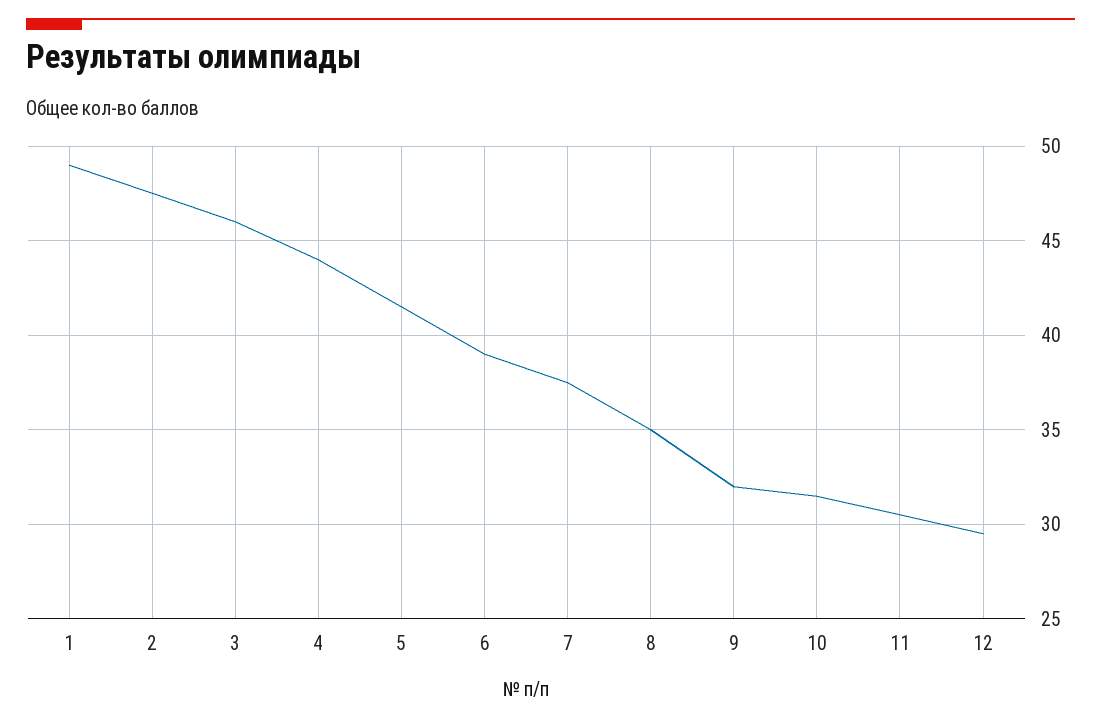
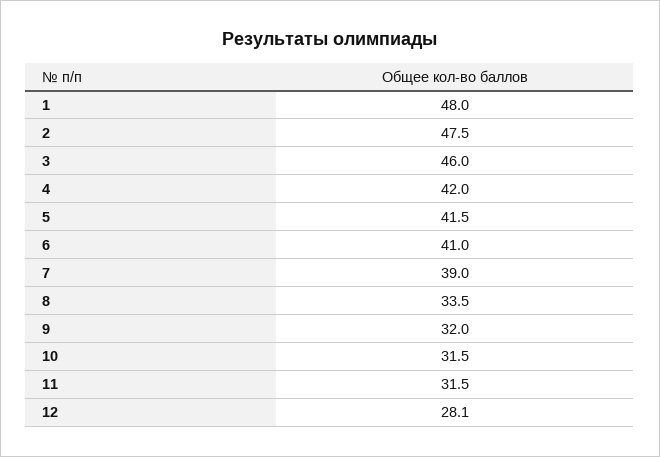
  {
-   "1": 49,
+   "1": 48,
    "2": 47.5,
    "3": 46,
-   "4": 44,
+   "4": 42,
    "5": 41.5,
-   "6": 39,
+   "6": 41,
-   "7": 37.5,
+   "7": 39,
-   "8": 35,
+   "8": 33.5,
    "9": 32,
    "10": 31.5,
-   "11": 30.5,
+   "11": 31.5,
-   "12": 29.5
+   "12": 28.1
  }

